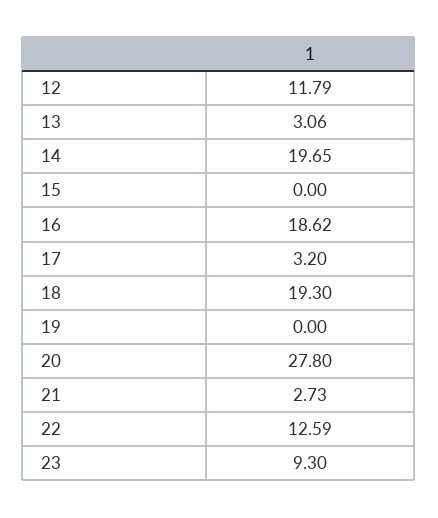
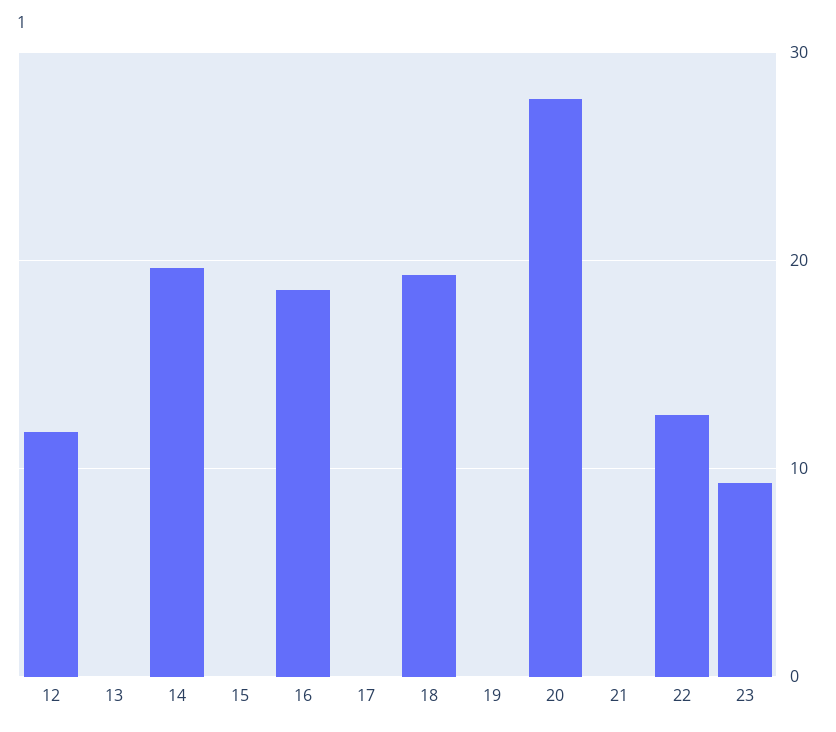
  {
    "12": 11.79,
-   "13": 3.06,
+   "13": 0,
    "14": 19.65,
    "15": 0,
    "16": 18.62,
-   "17": 3.2,
+   "17": 0,
    "18": 19.3,
    "19": 0,
    "20": 27.8,
-   "21": 2.73,
+   "21": 0,
    "22": 12.59,
    "23": 9.3
  }

